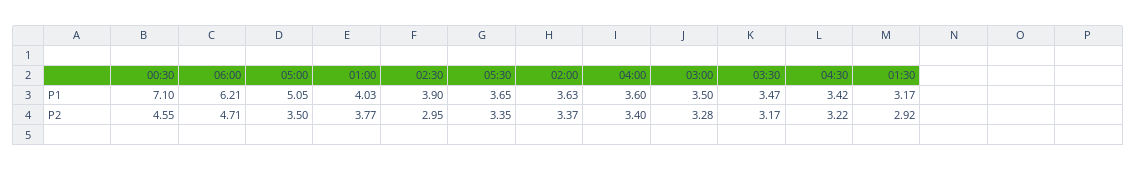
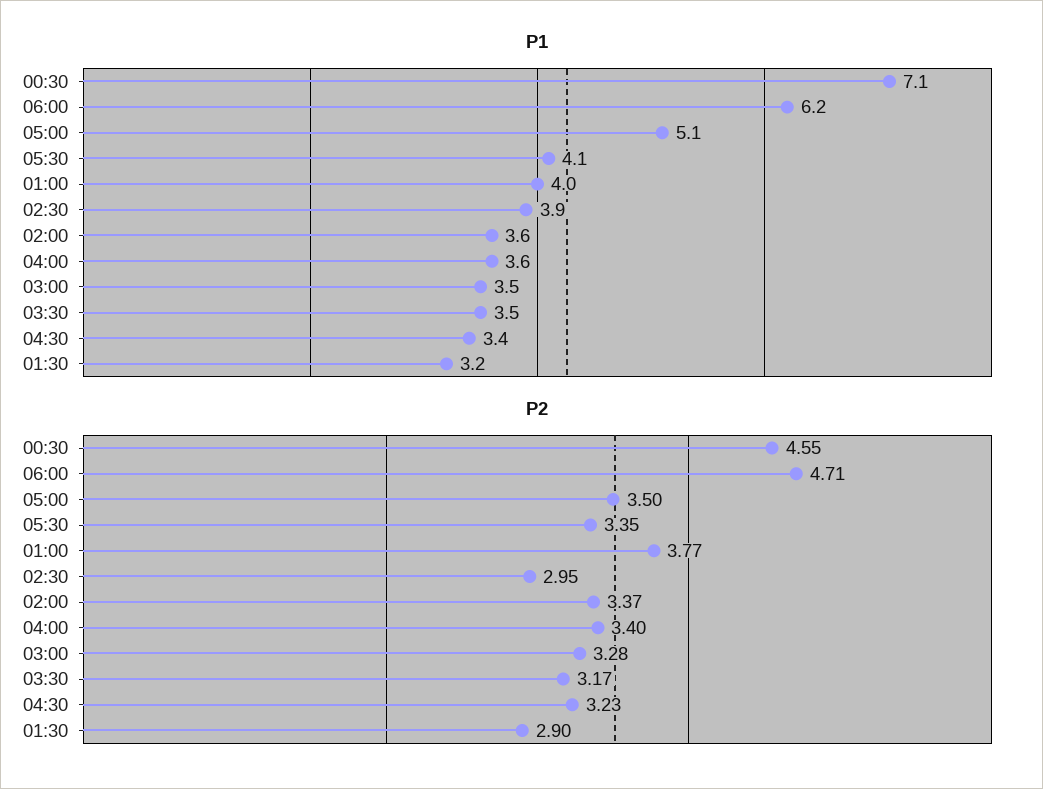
  {
    "P1": {
      "00:30": 7.1,
      "06:00": 6.21,
      "05:00": 5.05,
      "01:00": 4.03,
      "02:30": 3.9,
-     "05:30": 3.65,
+     "05:30": 4.1,
      "02:00": 3.63,
      "04:00": 3.6,
      "03:00": 3.5,
      "03:30": 3.47,
      "04:30": 3.42,
      "01:30": 3.17
    },
    "P2": {
      "00:30": 4.55,
      "06:00": 4.71,
      "05:00": 3.5,
      "01:00": 3.77,
      "02:30": 2.95,
      "05:30": 3.35,
      "02:00": 3.37,
      "04:00": 3.4,
      "03:00": 3.28,
      "03:30": 3.17,
-     "04:30": 3.22,
+     "04:30": 3.23,
-     "01:30": 2.92
+     "01:30": 2.9
    }
  }

